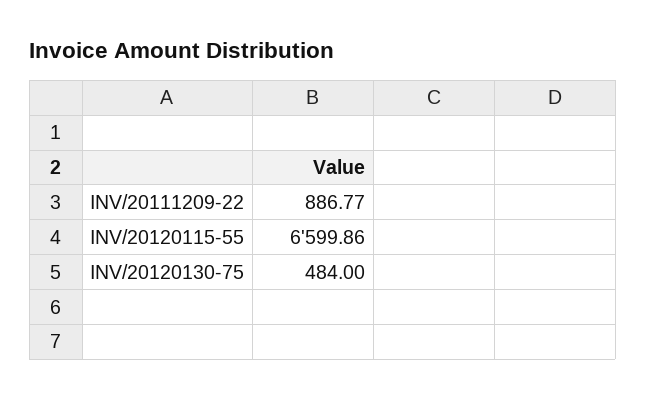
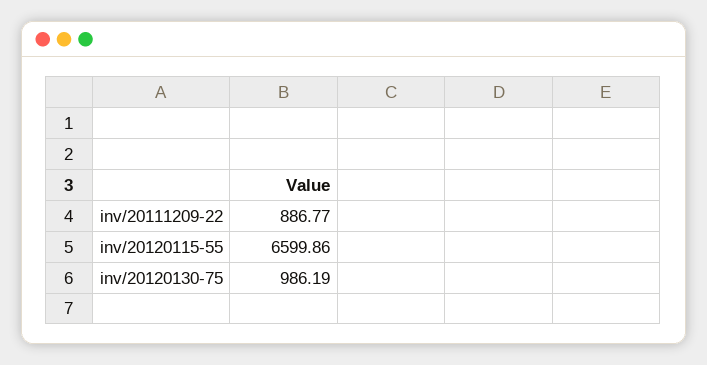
  {
    "INV/20111209-22": 886.77,
    "INV/20120115-55": 6599.86,
-   "INV/20120130-75": 484
+   "INV/20120130-75": 986.19
  }

